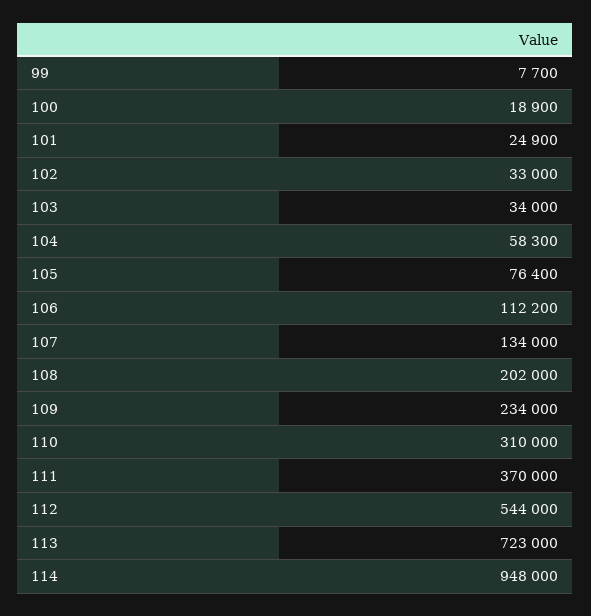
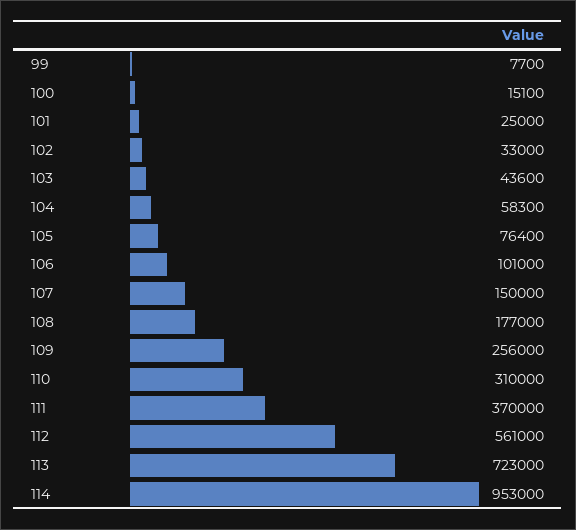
  {
    "99": 7700,
-   "100": 18900,
+   "100": 15100,
-   "101": 24900,
+   "101": 25000,
    "102": 33000,
-   "103": 34000,
+   "103": 43600,
    "104": 58300,
    "105": 76400,
-   "106": 112200,
+   "106": 101000,
-   "107": 134000,
+   "107": 150000,
-   "108": 202000,
+   "108": 177000,
-   "109": 234000,
+   "109": 256000,
    "110": 310000,
    "111": 370000,
-   "112": 544000,
+   "112": 561000,
    "113": 723000,
-   "114": 948000
+   "114": 953000
  }

